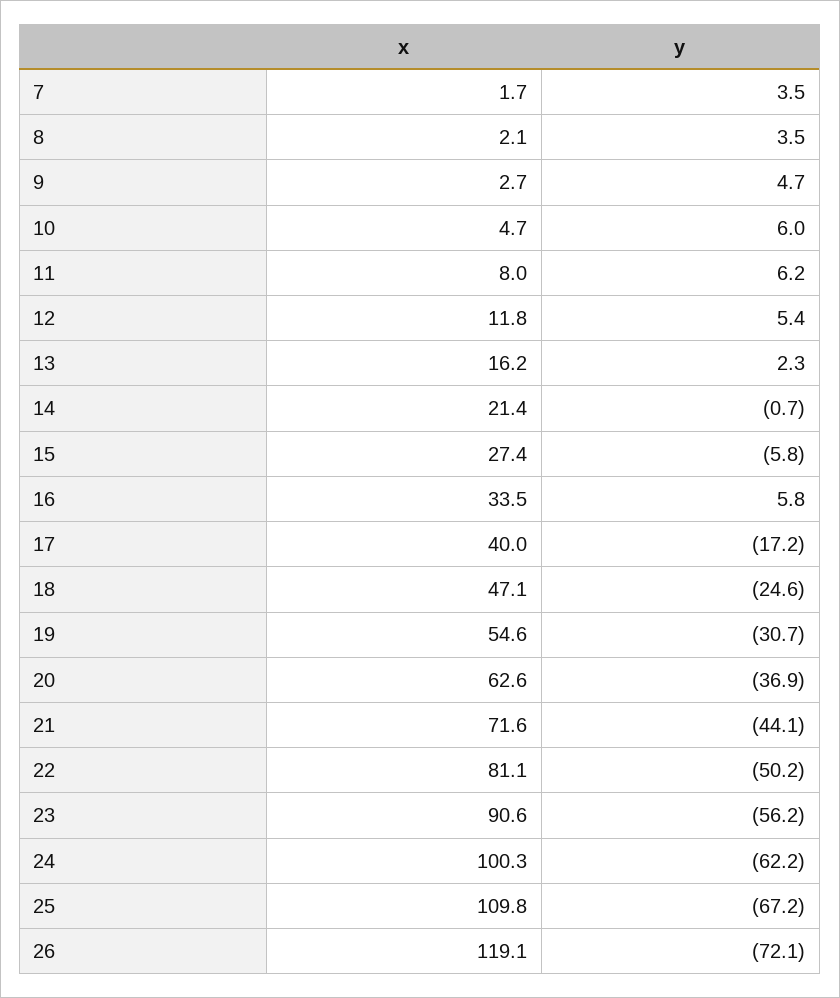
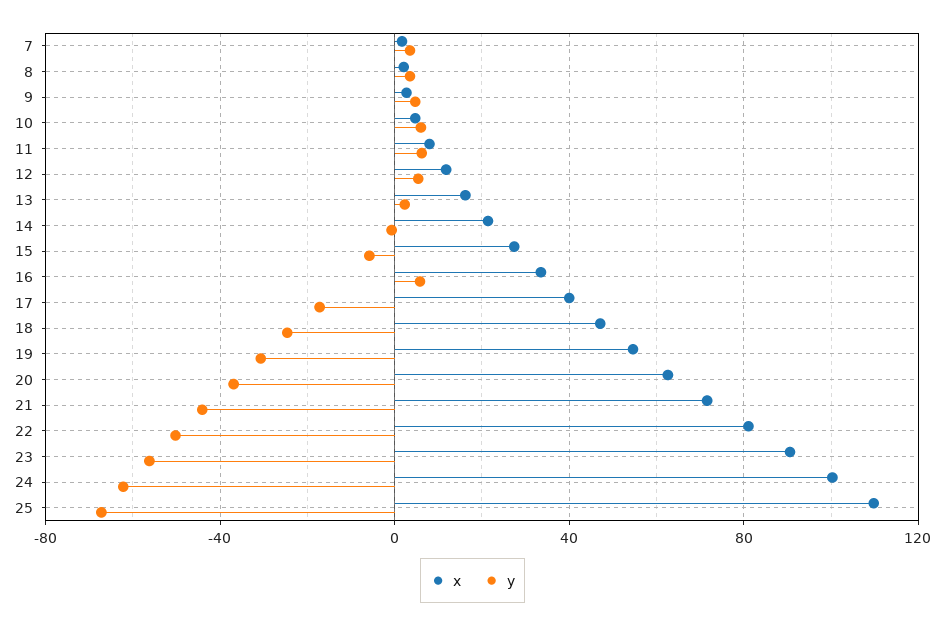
  {
    "x": {
      "7": 1.7,
      "8": 2.1,
      "9": 2.7,
      "10": 4.7,
      "11": 8,
      "12": 11.8,
      "13": 16.2,
      "14": 21.4,
      "15": 27.4,
      "16": 33.5,
      "17": 40,
      "18": 47.1,
      "19": 54.6,
      "20": 62.6,
      "21": 71.6,
      "22": 81.1,
      "23": 90.6,
      "24": 100.3,
-     "25": 109.8,
+     "25": 109.8
-     "26": 119.1
    },
    "y": {
      "7": 3.5,
      "8": 3.5,
      "9": 4.7,
      "10": 6,
      "11": 6.2,
      "12": 5.4,
      "13": 2.3,
      "14": -0.7,
      "15": -5.8,
      "16": 5.8,
      "17": -17.2,
      "18": -24.6,
      "19": -30.7,
      "20": -36.9,
      "21": -44.1,
      "22": -50.2,
      "23": -56.2,
      "24": -62.2,
-     "25": -67.2,
+     "25": -67.2
-     "26": -72.1
    }
  }

